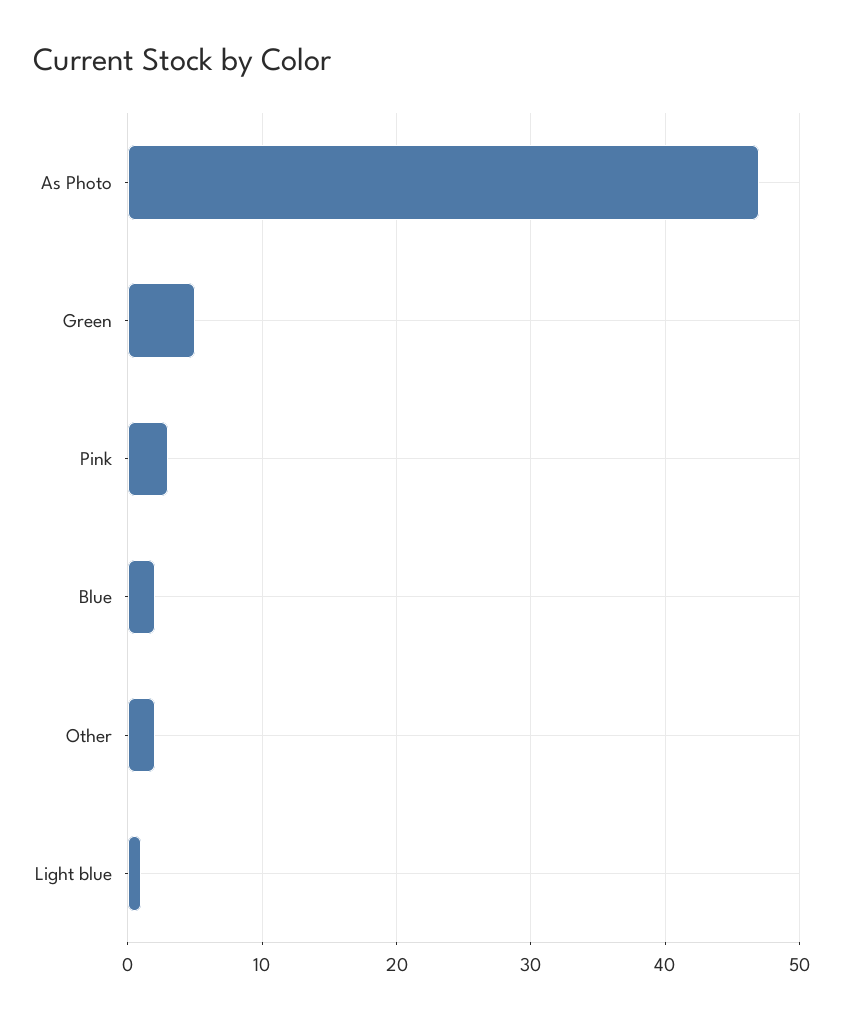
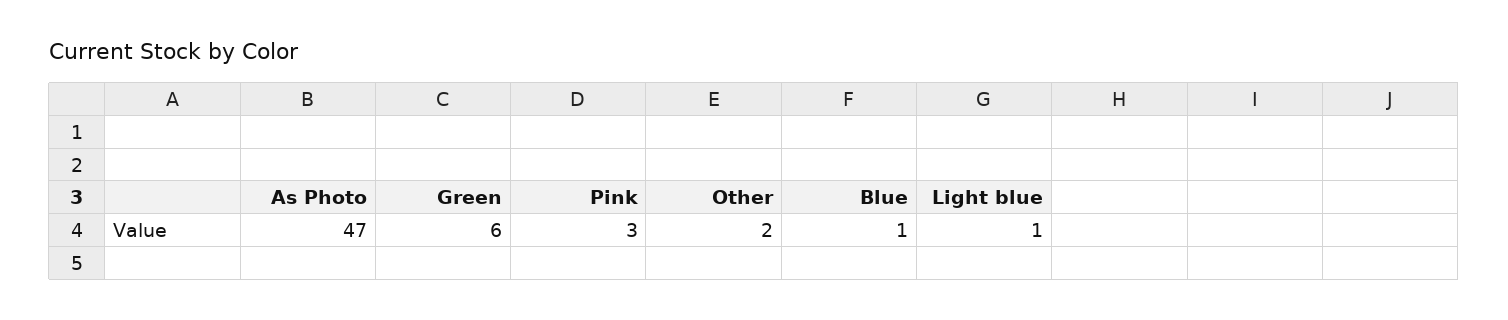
  {
    "As Photo": 47,
-   "Green": 5,
+   "Green": 6,
    "Pink": 3,
-   "Blue": 2,
+   "Blue": 1,
    "Other": 2,
    "Light blue": 1
  }

